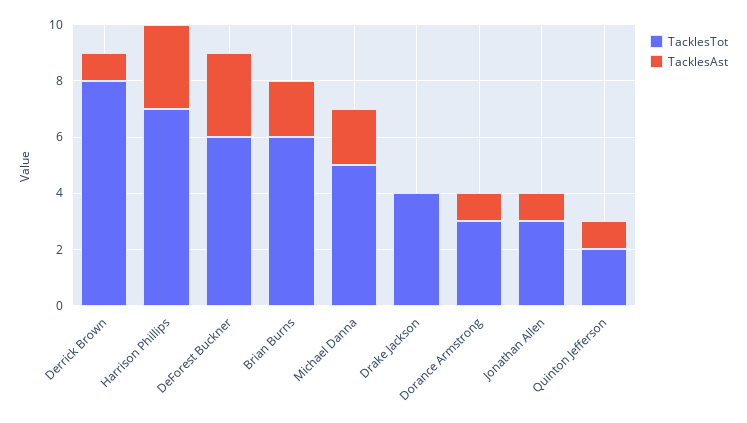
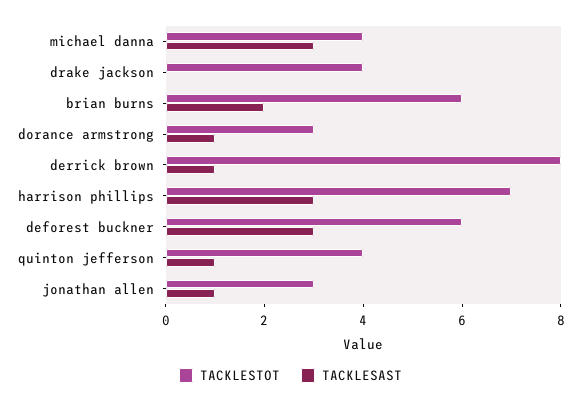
  {
    "TacklesTot": {
      "Derrick Brown": 8,
      "Harrison Phillips": 7,
      "DeForest Buckner": 6,
      "Brian Burns": 6,
-     "Michael Danna": 5,
+     "Michael Danna": 4,
      "Drake Jackson": 4,
      "Dorance Armstrong": 3,
      "Jonathan Allen": 3,
-     "Quinton Jefferson": 2
+     "Quinton Jefferson": 4
    },
    "TacklesAst": {
      "Derrick Brown": 1,
      "Harrison Phillips": 3,
      "DeForest Buckner": 3,
      "Brian Burns": 2,
-     "Michael Danna": 2,
+     "Michael Danna": 3,
      "Drake Jackson": 0,
      "Dorance Armstrong": 1,
      "Jonathan Allen": 1,
      "Quinton Jefferson": 1
    }
  }

